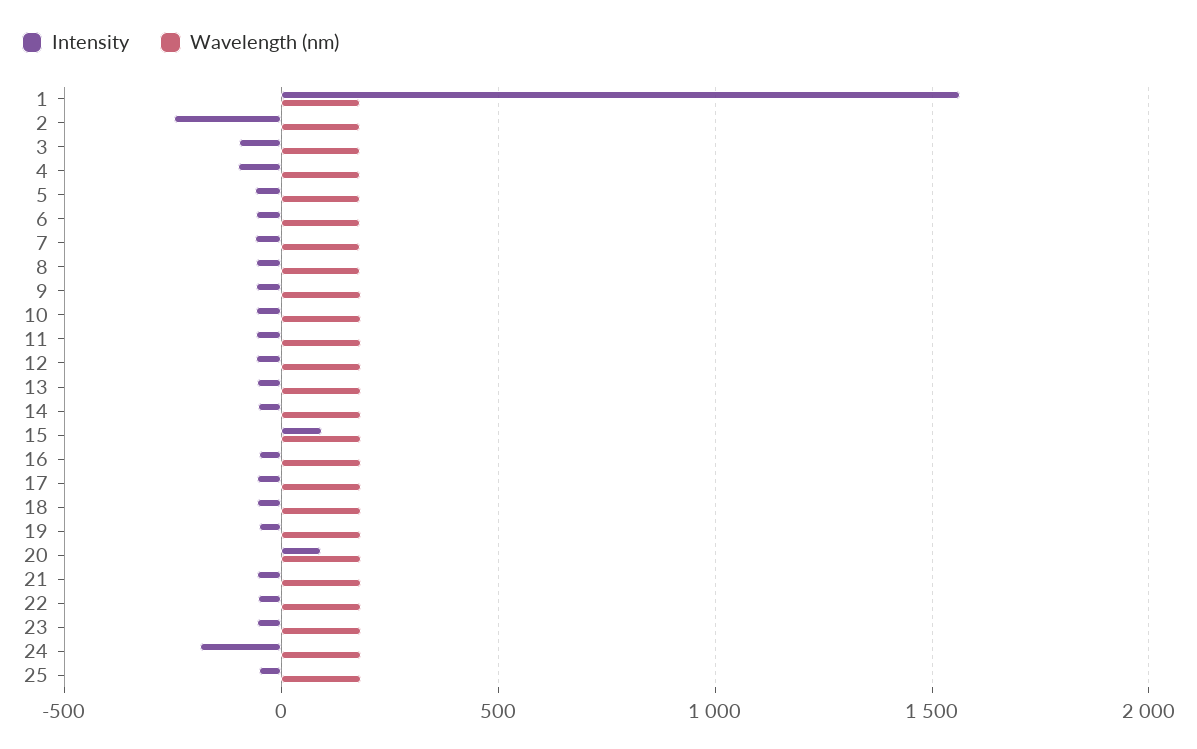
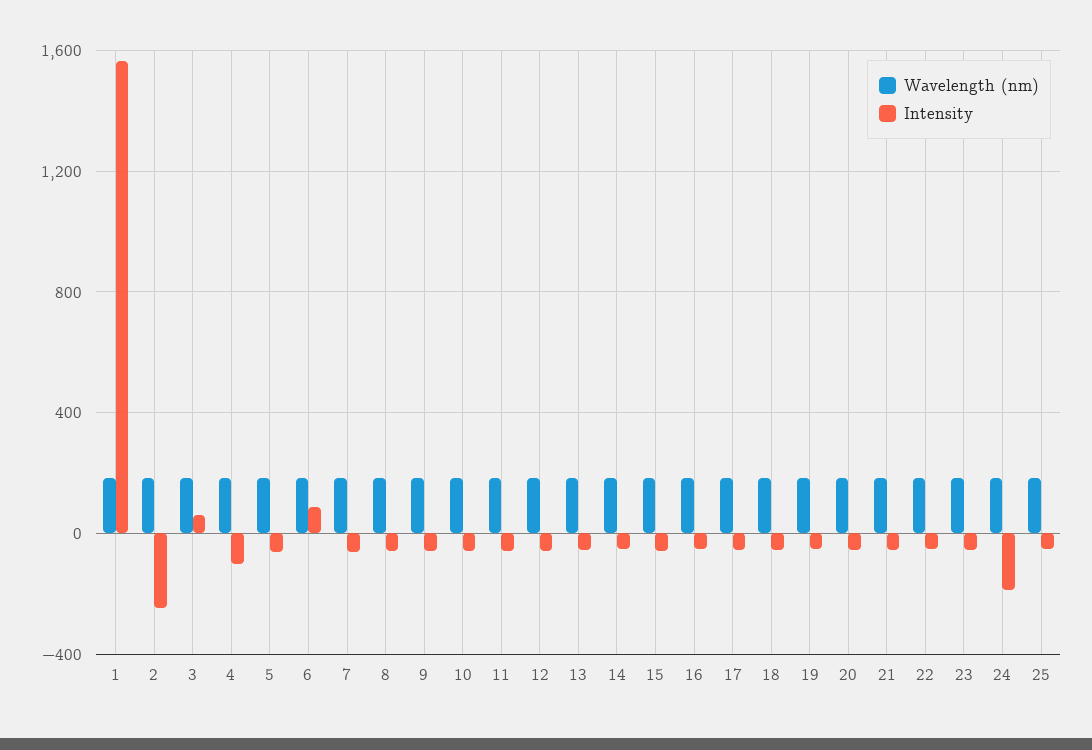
  {
    "Intensity": {
      "1": 1550,
      "2": -250,
-     "3": -100,
+     "3": 50,
      "4": -100,
      "5": -50,
-     "6": -50,
+     "6": 100,
      "7": -50,
      "8": -50,
      "9": -50,
      "10": -50,
      "11": -50,
      "12": -50,
      "13": -50,
      "14": -50,
-     "15": 100,
+     "15": -50,
      "16": -50,
      "17": -50,
      "18": -50,
      "19": -50,
-     "20": 100,
+     "20": -50,
      "21": -50,
      "22": -50,
      "23": -50,
      "24": -200,
      "25": -50
    },
    "Wavelength (nm)": {
      "1": 200,
      "2": 200,
      "3": 200,
      "4": 200,
      "5": 200,
      "6": 200,
      "7": 200,
      "8": 200,
      "9": 200,
      "10": 200,
      "11": 200,
      "12": 200,
      "13": 200,
      "14": 200,
      "15": 200,
      "16": 200,
      "17": 200,
      "18": 200,
      "19": 200,
      "20": 200,
      "21": 200,
      "22": 200,
      "23": 200,
      "24": 200,
      "25": 200
    }
  }

